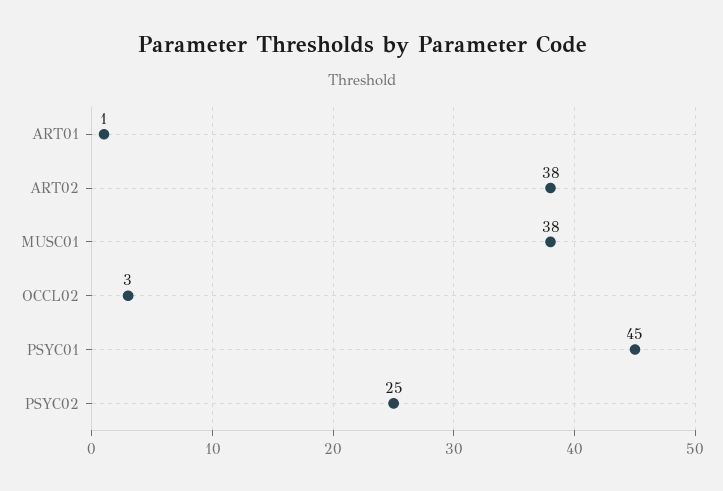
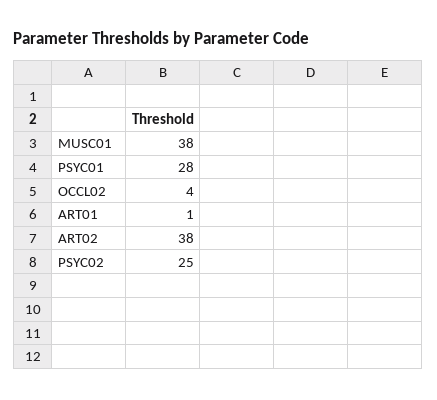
  {
    "ART01": 1,
    "ART02": 38,
    "MUSC01": 38,
-   "OCCL02": 3,
+   "OCCL02": 4,
-   "PSYC01": 45,
+   "PSYC01": 28,
    "PSYC02": 25
  }

